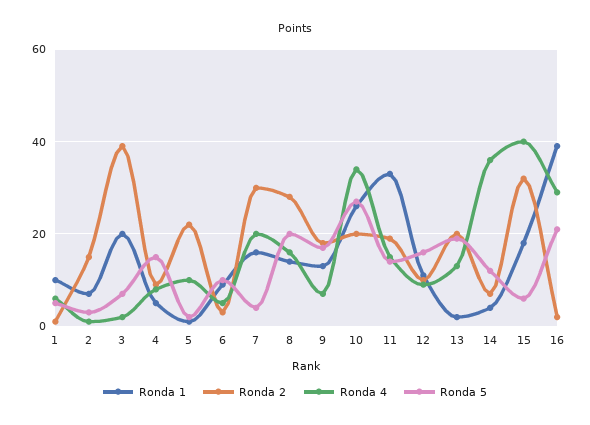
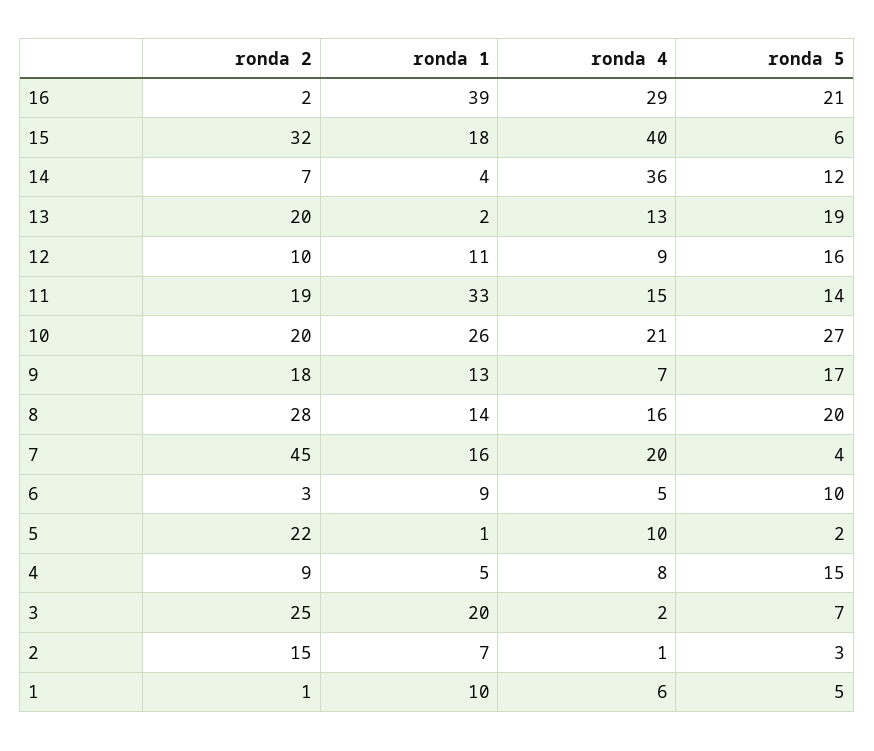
  {
    "Ronda 1": {
      "1": 10,
      "2": 7,
      "3": 20,
      "4": 5,
      "5": 1,
      "6": 9,
      "7": 16,
      "8": 14,
      "9": 13,
      "10": 26,
      "11": 33,
      "12": 11,
      "13": 2,
      "14": 4,
      "15": 18,
      "16": 39
    },
    "Ronda 2": {
      "1": 1,
      "2": 15,
-     "3": 40,
+     "3": 25,
      "4": 9,
      "5": 22,
      "6": 3,
-     "7": 30,
+     "7": 45,
      "8": 28,
      "9": 18,
      "10": 20,
      "11": 19,
      "12": 10,
      "13": 20,
      "14": 7,
      "15": 32,
      "16": 2
    },
    "Ronda 4": {
      "1": 6,
      "2": 1,
      "3": 2,
      "4": 8,
      "5": 10,
      "6": 5,
      "7": 20,
      "8": 16,
      "9": 7,
-     "10": 35,
+     "10": 21,
      "11": 15,
      "12": 9,
      "13": 13,
      "14": 36,
      "15": 40,
      "16": 29
    },
    "Ronda 5": {
      "1": 5,
      "2": 3,
      "3": 7,
      "4": 15,
      "5": 2,
      "6": 10,
      "7": 4,
      "8": 20,
      "9": 17,
      "10": 27,
      "11": 14,
      "12": 16,
      "13": 19,
      "14": 12,
      "15": 6,
      "16": 21
    }
  }

